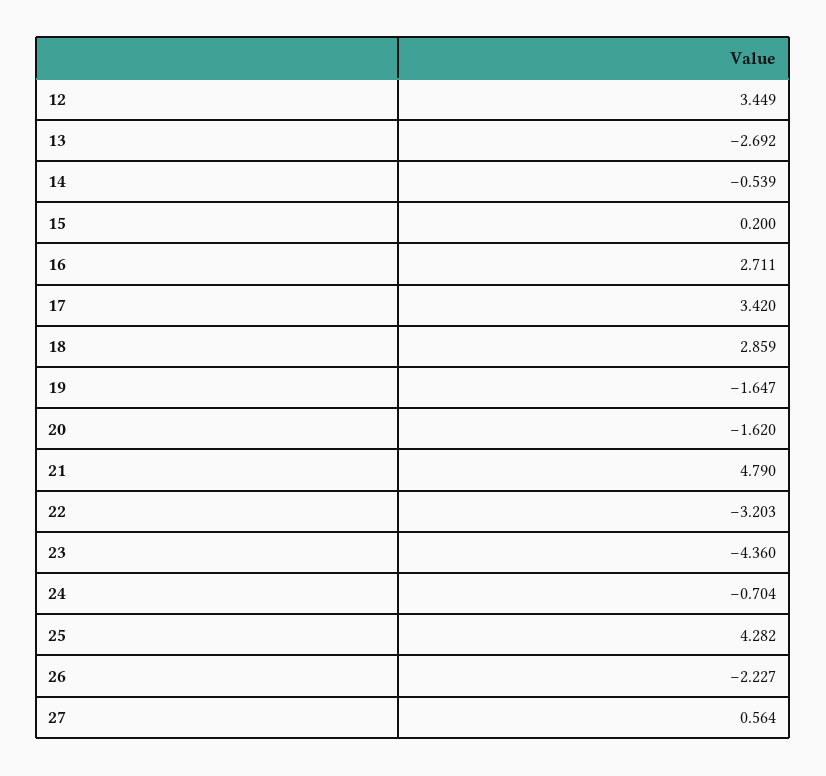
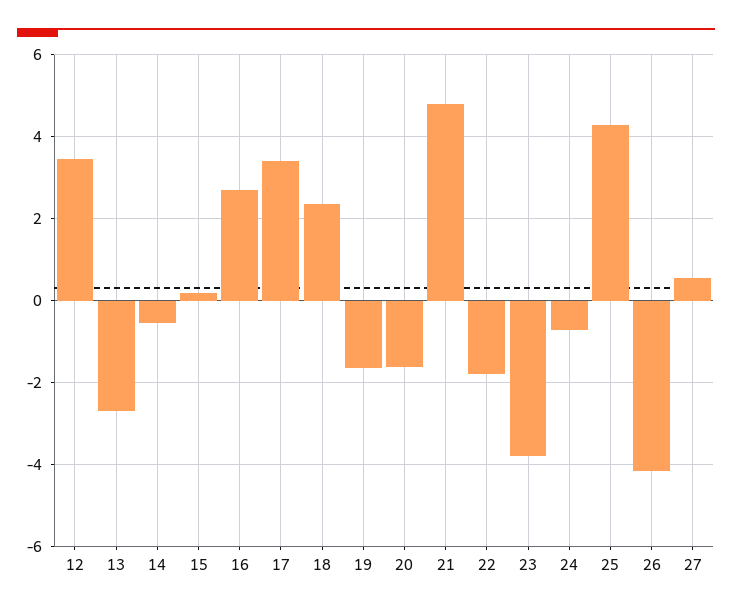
  {
    "12": 3.449,
    "13": -2.692,
    "14": -0.539,
    "15": 0.2,
    "16": 2.711,
    "17": 3.42,
-   "18": 2.859,
+   "18": 2.4,
    "19": -1.647,
    "20": -1.62,
    "21": 4.79,
-   "22": -3.203,
+   "22": -1.8,
-   "23": -4.36,
+   "23": -3.8,
    "24": -0.704,
    "25": 4.282,
-   "26": -2.227,
+   "26": -4.2,
    "27": 0.564
  }

